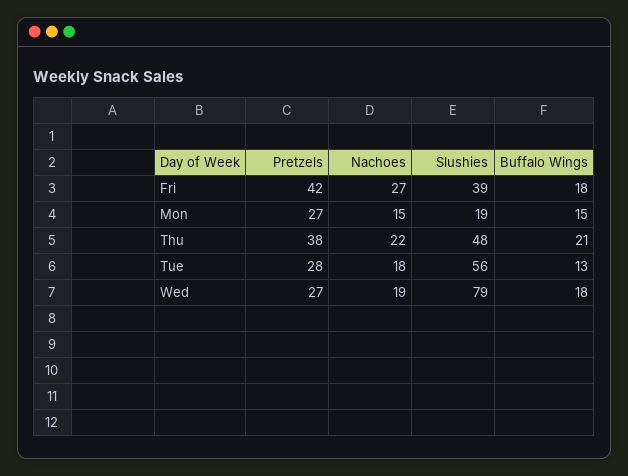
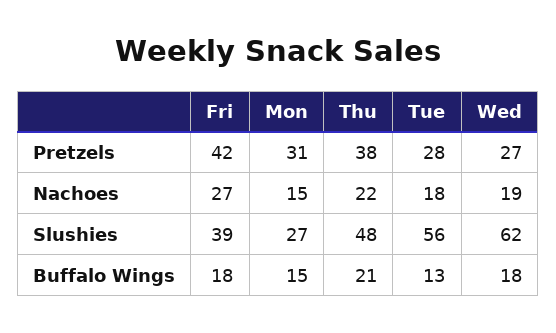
  {
    "Pretzels": {
      "Fri": 42,
-     "Mon": 27,
+     "Mon": 31,
      "Thu": 38,
      "Tue": 28,
      "Wed": 27
    },
    "Nachoes": {
      "Fri": 27,
      "Mon": 15,
      "Thu": 22,
      "Tue": 18,
      "Wed": 19
    },
    "Slushies": {
      "Fri": 39,
-     "Mon": 19,
+     "Mon": 27,
      "Thu": 48,
      "Tue": 56,
-     "Wed": 79
+     "Wed": 62
    },
    "Buffalo Wings": {
      "Fri": 18,
      "Mon": 15,
      "Thu": 21,
      "Tue": 13,
      "Wed": 18
    }
  }

